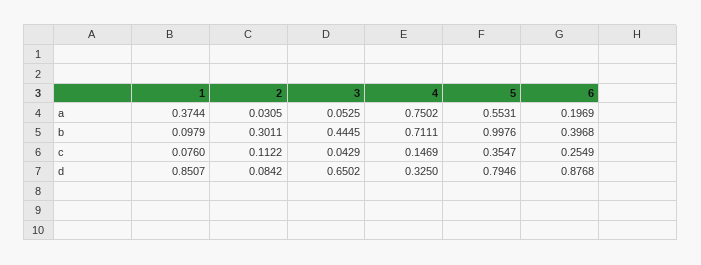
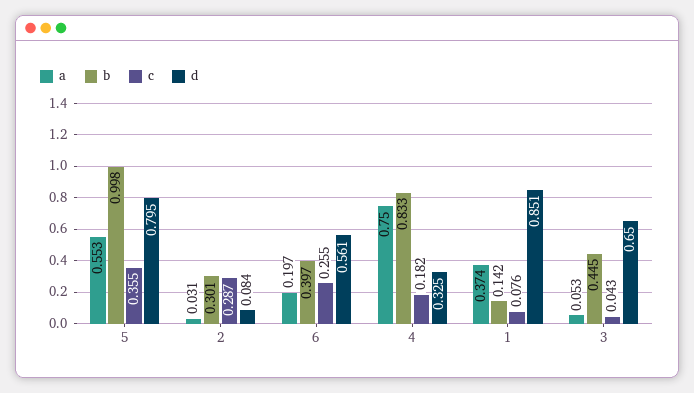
  {
    "a": {
      "1": 0.3744,
      "2": 0.0305,
      "3": 0.0525,
      "4": 0.7502,
      "5": 0.5531,
      "6": 0.1969
    },
    "b": {
-     "1": 0.0979,
+     "1": 0.142,
      "2": 0.3011,
      "3": 0.4445,
-     "4": 0.7111,
+     "4": 0.833,
      "5": 0.9976,
      "6": 0.3968
    },
    "c": {
      "1": 0.076,
-     "2": 0.1122,
+     "2": 0.287,
      "3": 0.0429,
-     "4": 0.1469,
+     "4": 0.182,
      "5": 0.3547,
      "6": 0.2549
    },
    "d": {
      "1": 0.8507,
      "2": 0.0842,
      "3": 0.6502,
      "4": 0.325,
      "5": 0.7946,
-     "6": 0.8768
+     "6": 0.561
    }
  }

